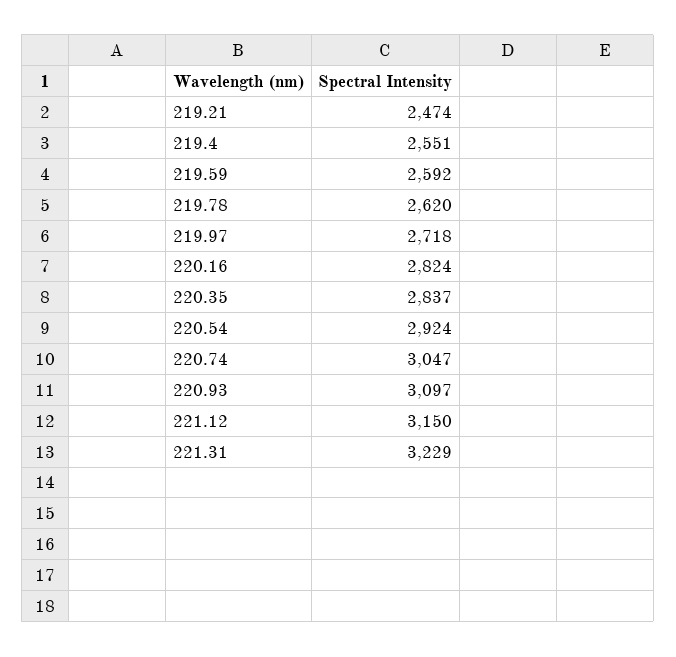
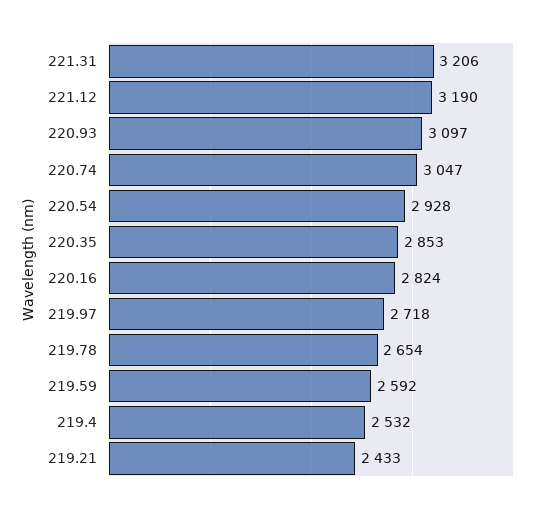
  {
-   "219.21": 2474,
+   "219.21": 2433,
-   "219.4": 2551,
+   "219.4": 2532,
    "219.59": 2592,
-   "219.78": 2620,
+   "219.78": 2654,
    "219.97": 2718,
    "220.16": 2824,
-   "220.35": 2837,
+   "220.35": 2853,
-   "220.54": 2924,
+   "220.54": 2928,
    "220.74": 3047,
    "220.93": 3097,
-   "221.12": 3150,
+   "221.12": 3190,
-   "221.31": 3229
+   "221.31": 3206
  }

